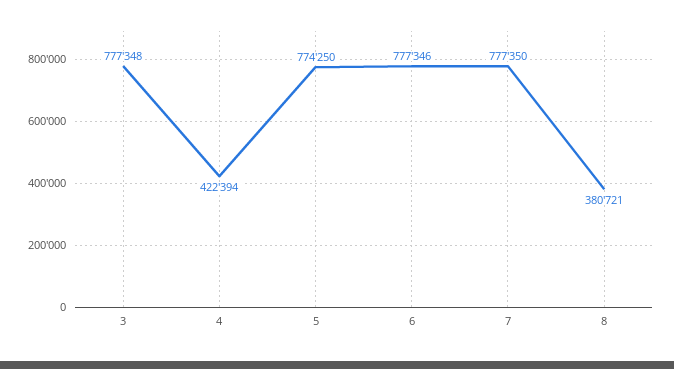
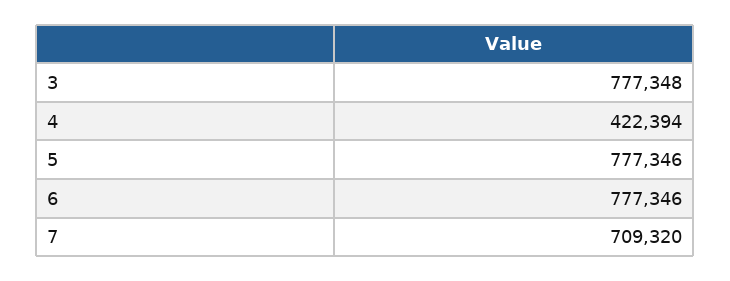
  {
    "3": 777348,
    "4": 422394,
-   "5": 774250,
+   "5": 777346,
    "6": 777346,
-   "7": 777350,
+   "7": 709320
-   "8": 380721
  }

